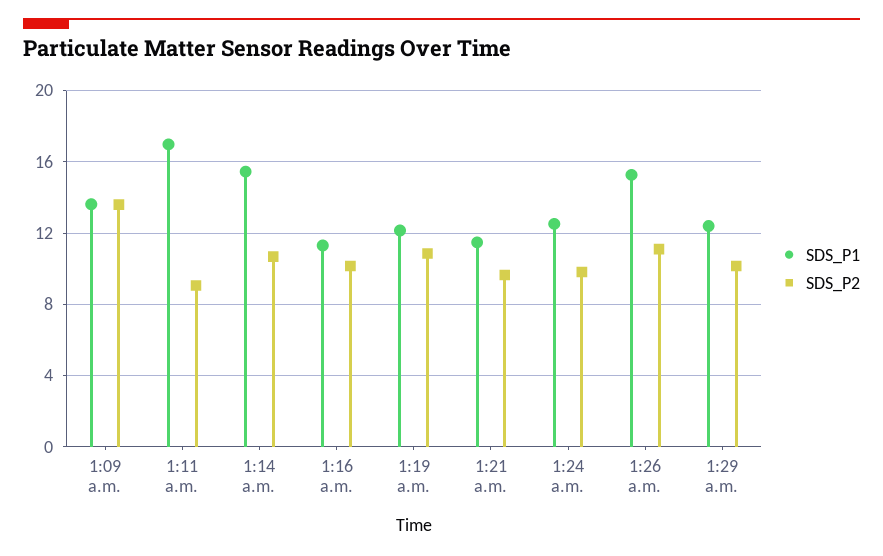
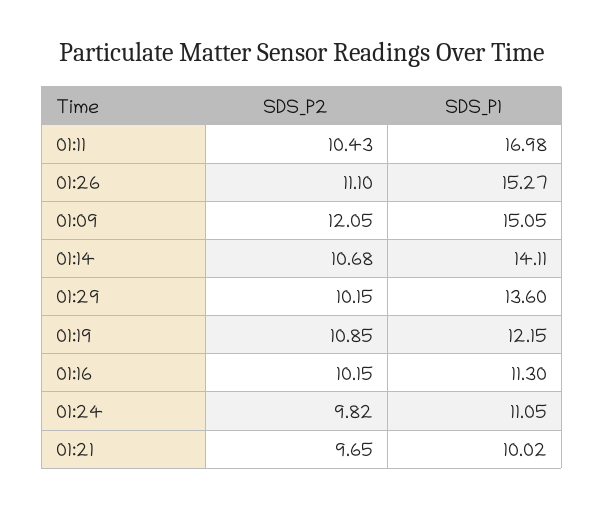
  {
    "SDS_P1": {
-     "1:09 a.m.": 13.5,
+     "1:09 a.m.": 15.05,
      "1:11 a.m.": 16.98,
-     "1:14 a.m.": 15.5,
+     "1:14 a.m.": 14.11,
      "1:16 a.m.": 11.3,
      "1:19 a.m.": 12.15,
-     "1:21 a.m.": 11.5,
+     "1:21 a.m.": 10.02,
-     "1:24 a.m.": 12.5,
+     "1:24 a.m.": 11.05,
      "1:26 a.m.": 15.27,
-     "1:29 a.m.": 12.5
+     "1:29 a.m.": 13.6
    },
    "SDS_P2": {
-     "1:09 a.m.": 13.5,
+     "1:09 a.m.": 12.05,
-     "1:11 a.m.": 9,
+     "1:11 a.m.": 10.43,
      "1:14 a.m.": 10.68,
      "1:16 a.m.": 10.15,
      "1:19 a.m.": 10.85,
      "1:21 a.m.": 9.65,
      "1:24 a.m.": 9.82,
      "1:26 a.m.": 11.1,
      "1:29 a.m.": 10.15
    }
  }

